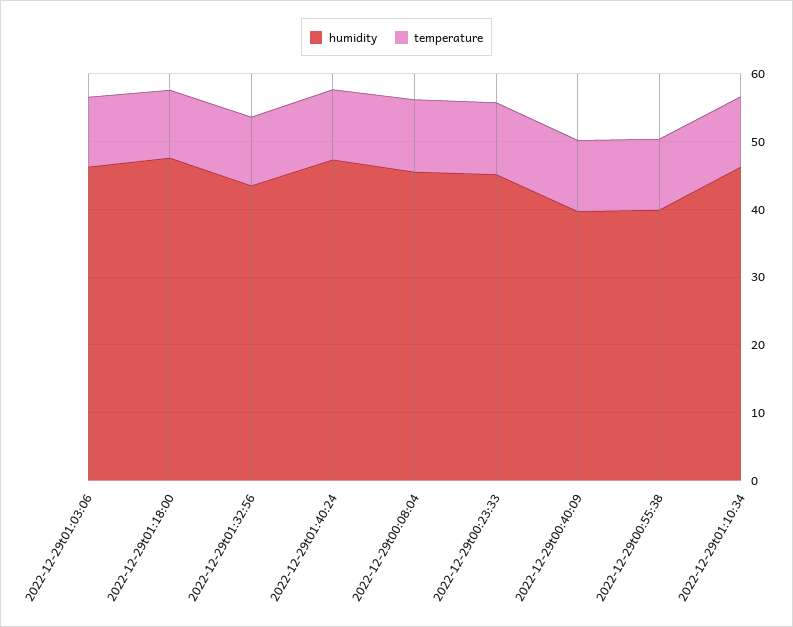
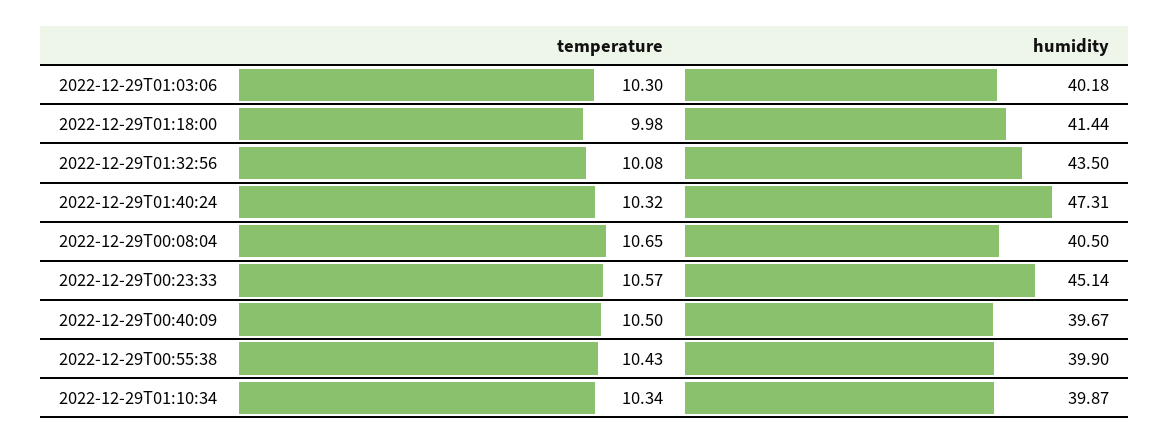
  {
    "humidity": {
-     "2022-12-29t01:03:06": 46,
+     "2022-12-29t01:03:06": 40.18,
-     "2022-12-29t01:18:00": 48,
+     "2022-12-29t01:18:00": 41.44,
      "2022-12-29t01:32:56": 43.5,
      "2022-12-29t01:40:24": 47.31,
-     "2022-12-29t00:08:04": 46,
+     "2022-12-29t00:08:04": 40.5,
      "2022-12-29t00:23:33": 45.14,
      "2022-12-29t00:40:09": 39.67,
      "2022-12-29t00:55:38": 39.9,
-     "2022-12-29t01:10:34": 46
+     "2022-12-29t01:10:34": 39.87
    },
    "temperature": {
      "2022-12-29t01:03:06": 10.3,
      "2022-12-29t01:18:00": 9.98,
      "2022-12-29t01:32:56": 10.08,
      "2022-12-29t01:40:24": 10.32,
      "2022-12-29t00:08:04": 10.65,
      "2022-12-29t00:23:33": 10.57,
      "2022-12-29t00:40:09": 10.5,
      "2022-12-29t00:55:38": 10.43,
      "2022-12-29t01:10:34": 10.34
    }
  }

